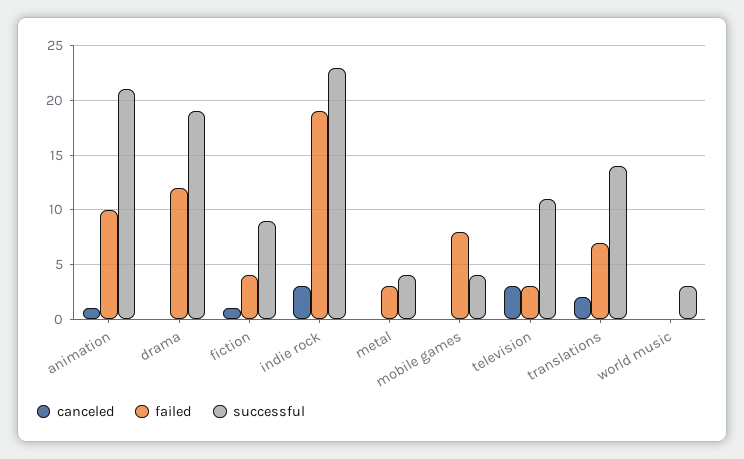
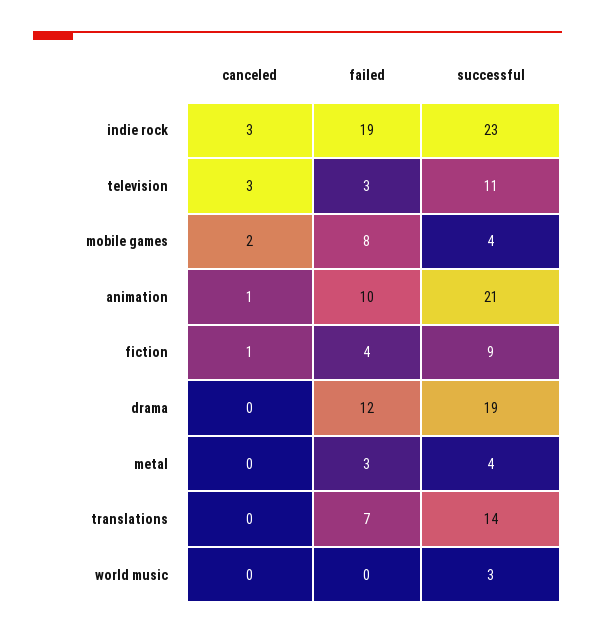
  {
    "canceled": {
      "animation": 1,
      "drama": 0,
      "fiction": 1,
      "indie rock": 3,
      "metal": 0,
-     "mobile games": 0,
+     "mobile games": 2,
      "television": 3,
-     "translations": 2,
+     "translations": 0,
      "world music": 0
    },
    "failed": {
      "animation": 10,
      "drama": 12,
      "fiction": 4,
      "indie rock": 19,
      "metal": 3,
      "mobile games": 8,
      "television": 3,
      "translations": 7,
      "world music": 0
    },
    "successful": {
      "animation": 21,
      "drama": 19,
      "fiction": 9,
      "indie rock": 23,
      "metal": 4,
      "mobile games": 4,
      "television": 11,
      "translations": 14,
      "world music": 3
    }
  }

